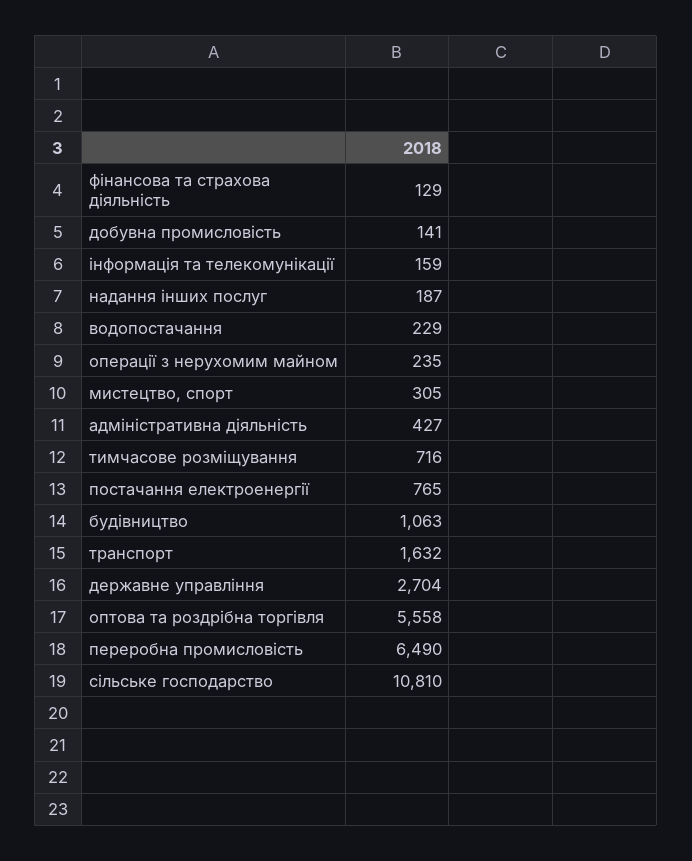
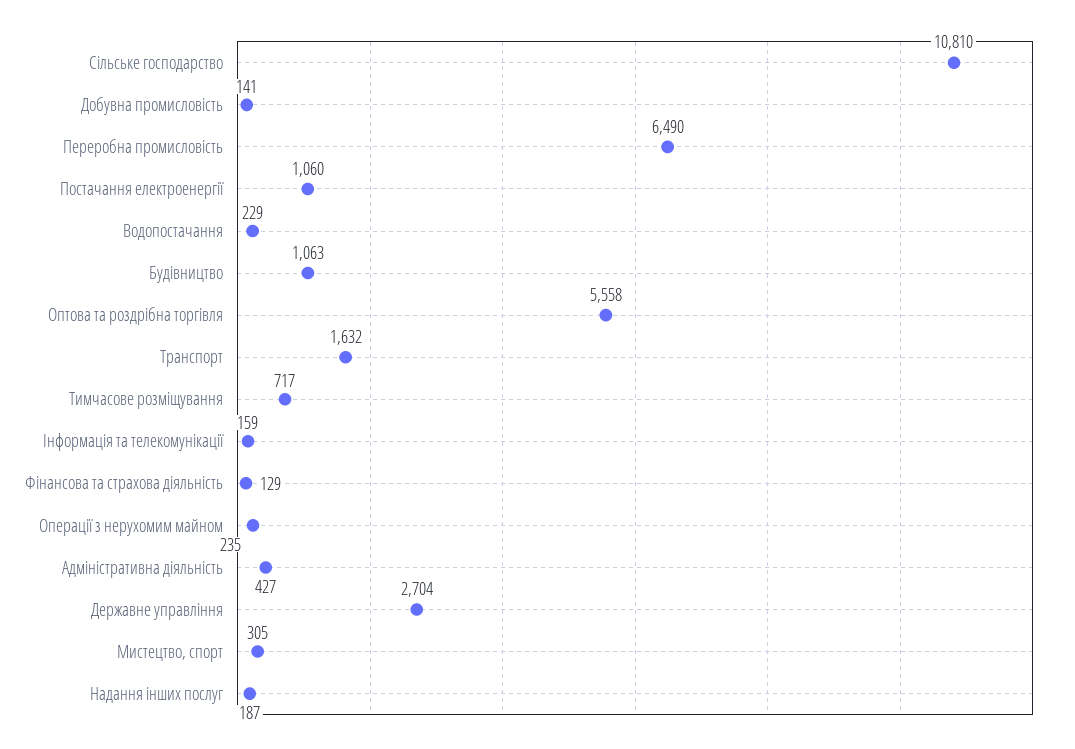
  {
    "фінансова та страхова діяльність": 129,
    "добувна промисловість": 141,
    "інформація та телекомунікації": 159,
    "надання інших послуг": 187,
    "водопостачання": 229,
    "операції з нерухомим майном": 235,
    "мистецтво, спорт": 305,
    "адміністративна діяльність": 427,
-   "тимчасове розміщування": 716,
+   "тимчасове розміщування": 717,
-   "постачання електроенергії": 765,
+   "постачання електроенергії": 1060,
    "будівництво": 1063,
    "транспорт": 1632,
    "державне управління": 2704,
    "оптова та роздрібна торгівля": 5558,
    "переробна промисловість": 6490,
    "сільське господарство": 10810
  }

